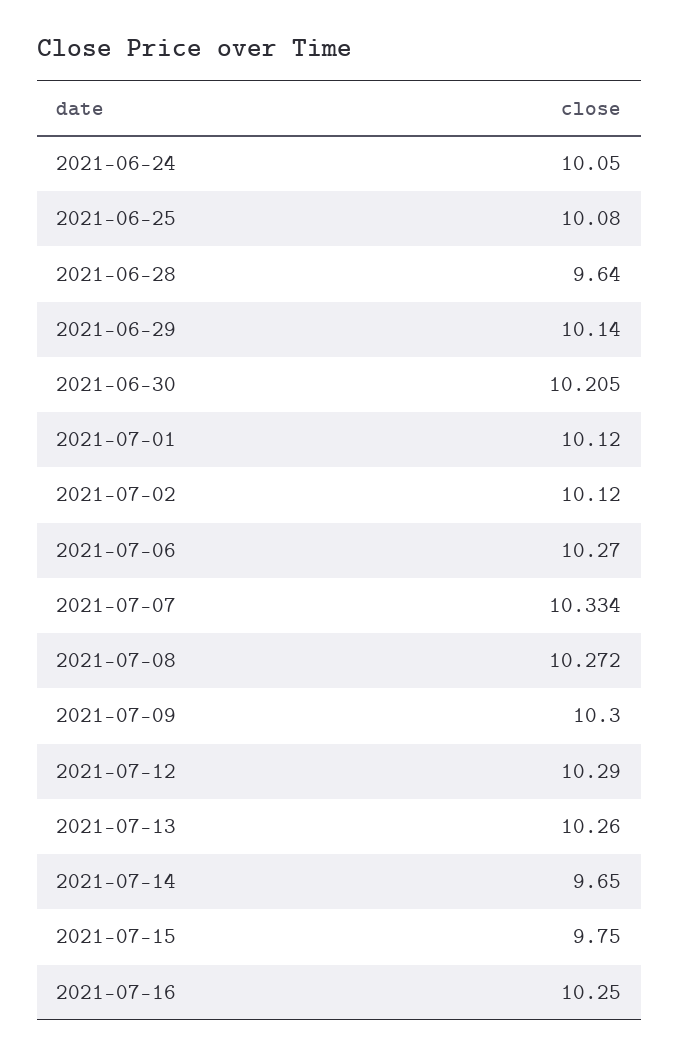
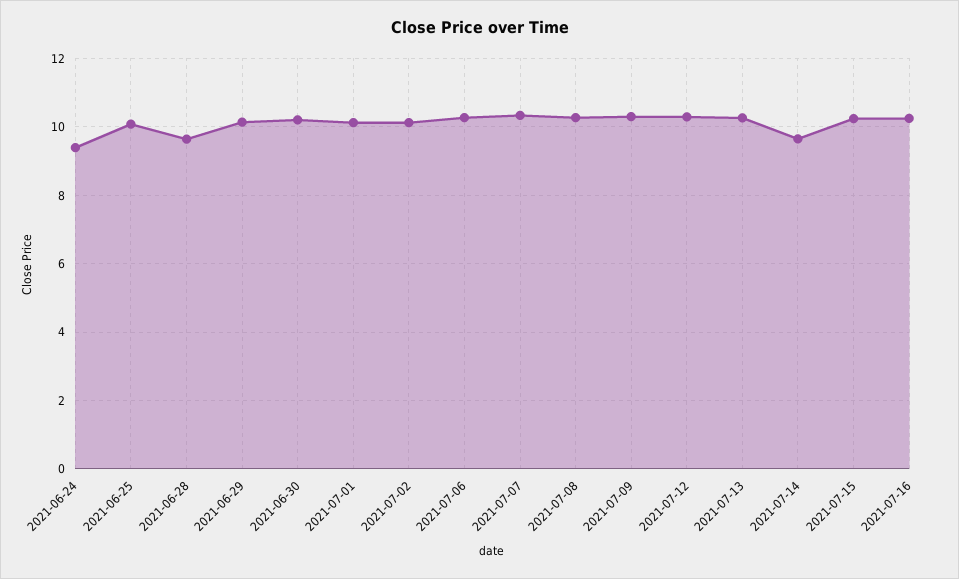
  {
-   "2021-06-24": 10.05,
+   "2021-06-24": 9.4,
    "2021-06-25": 10.08,
    "2021-06-28": 9.64,
    "2021-06-29": 10.14,
    "2021-06-30": 10.205,
    "2021-07-01": 10.12,
    "2021-07-02": 10.12,
    "2021-07-06": 10.27,
    "2021-07-07": 10.334,
    "2021-07-08": 10.272,
    "2021-07-09": 10.3,
    "2021-07-12": 10.29,
    "2021-07-13": 10.26,
    "2021-07-14": 9.65,
-   "2021-07-15": 9.75,
+   "2021-07-15": 10.2,
    "2021-07-16": 10.25
  }

